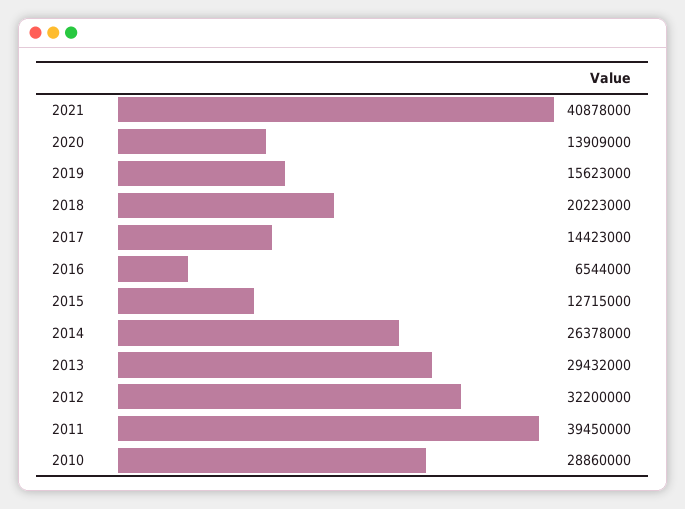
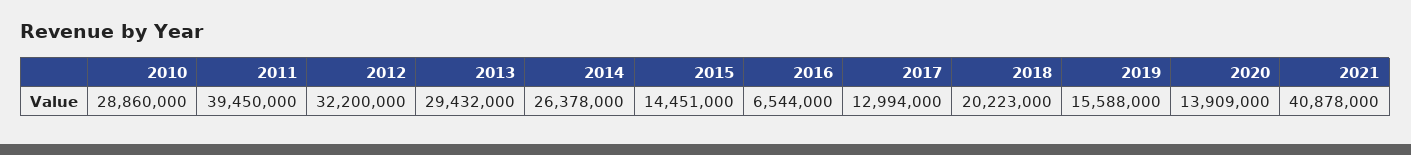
  {
    "2021": 40878000,
    "2020": 13909000,
-   "2019": 15623000,
+   "2019": 15588000,
    "2018": 20223000,
-   "2017": 14423000,
+   "2017": 12994000,
    "2016": 6544000,
-   "2015": 12715000,
+   "2015": 14451000,
    "2014": 26378000,
    "2013": 29432000,
    "2012": 32200000,
    "2011": 39450000,
    "2010": 28860000
  }

